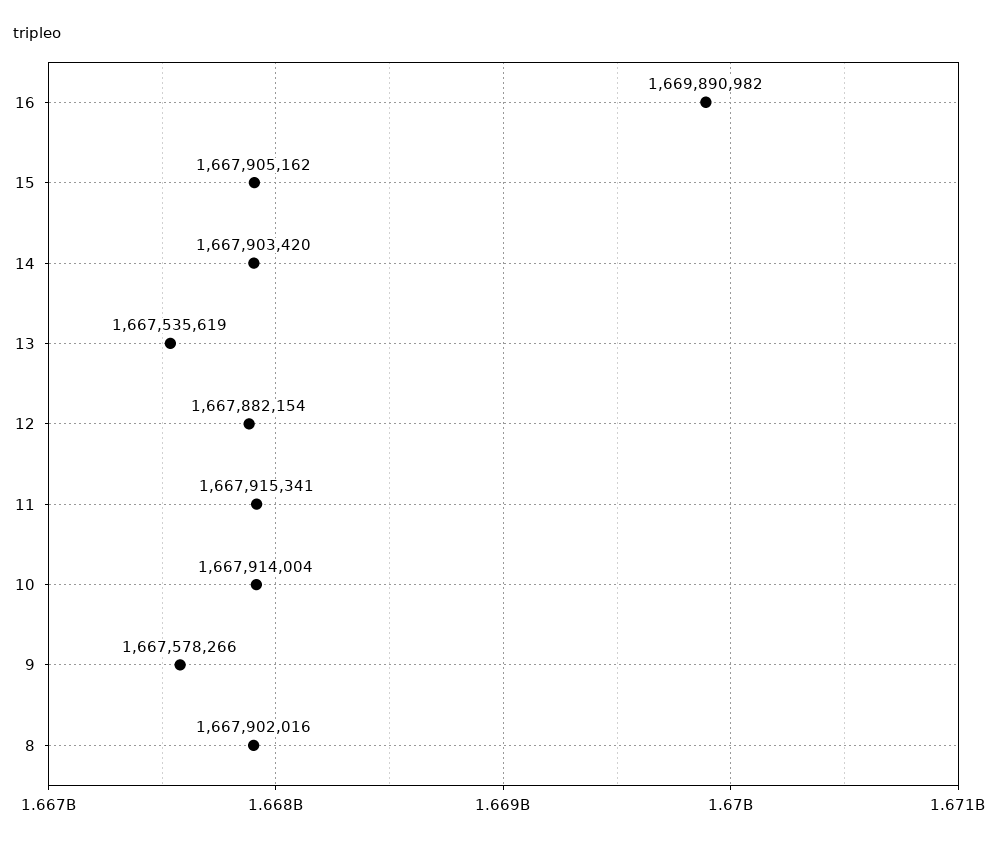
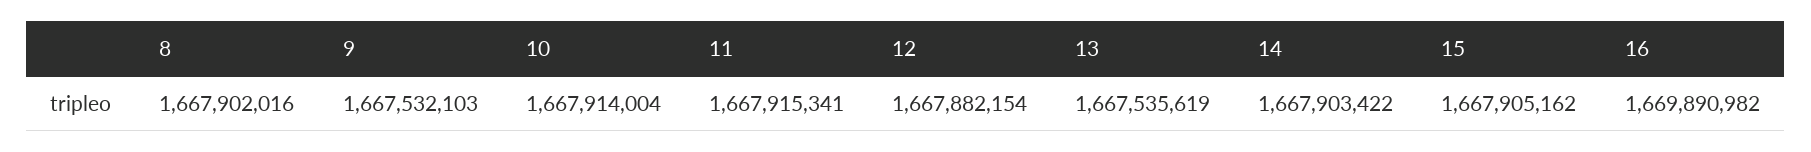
  {
    "16": 1669890982,
    "15": 1667905162,
-   "14": 1667903420,
+   "14": 1667903422,
    "13": 1667535619,
    "12": 1667882154,
    "11": 1667915341,
    "10": 1667914004,
-   "9": 1667578266,
+   "9": 1667532103,
    "8": 1667902016
  }

